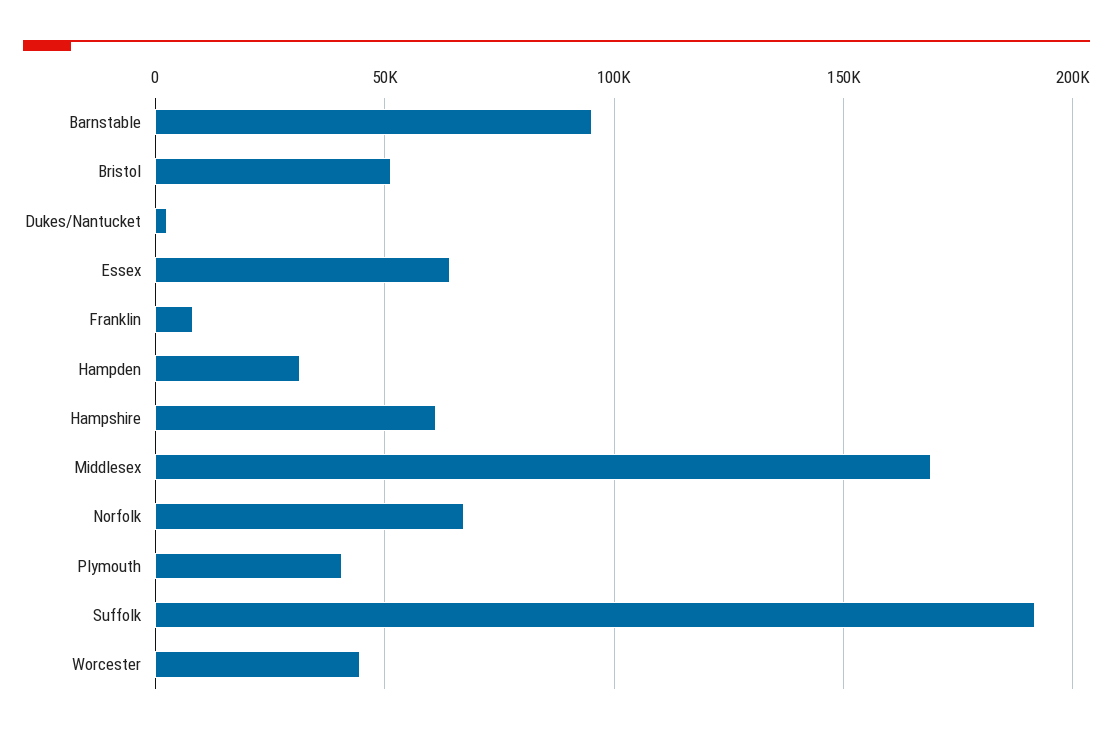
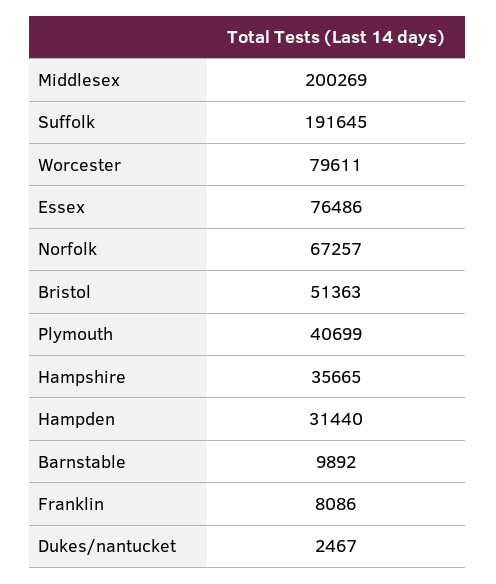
  {
-   "Barnstable": 95000,
+   "Barnstable": 9892,
    "Bristol": 51363,
    "Dukes/Nantucket": 2467,
-   "Essex": 65000,
+   "Essex": 76486,
    "Franklin": 8086,
    "Hampden": 31440,
-   "Hampshire": 60000,
+   "Hampshire": 35665,
-   "Middlesex": 170000,
+   "Middlesex": 200269,
    "Norfolk": 67257,
    "Plymouth": 40699,
    "Suffolk": 191645,
-   "Worcester": 45000
+   "Worcester": 79611
  }

